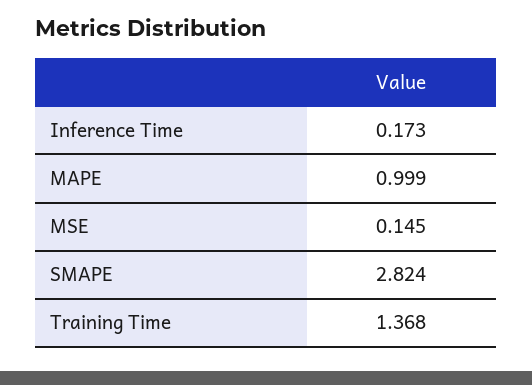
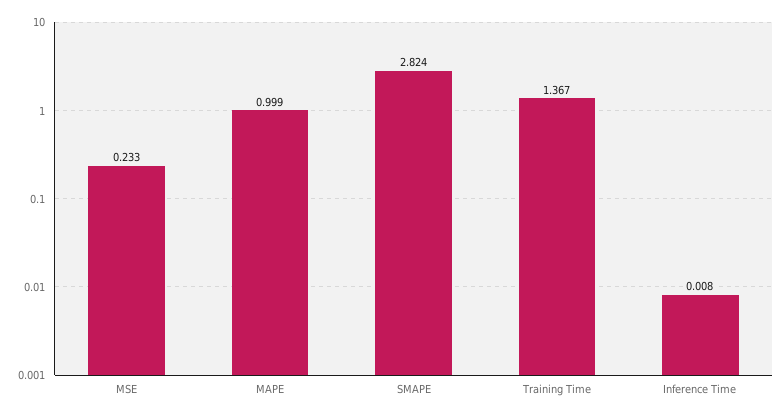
  {
-   "Inference Time": 0.173,
+   "Inference Time": 0.008,
    "MAPE": 0.999,
-   "MSE": 0.145,
+   "MSE": 0.233,
    "SMAPE": 2.824,
-   "Training Time": 1.368
+   "Training Time": 1.367
  }

